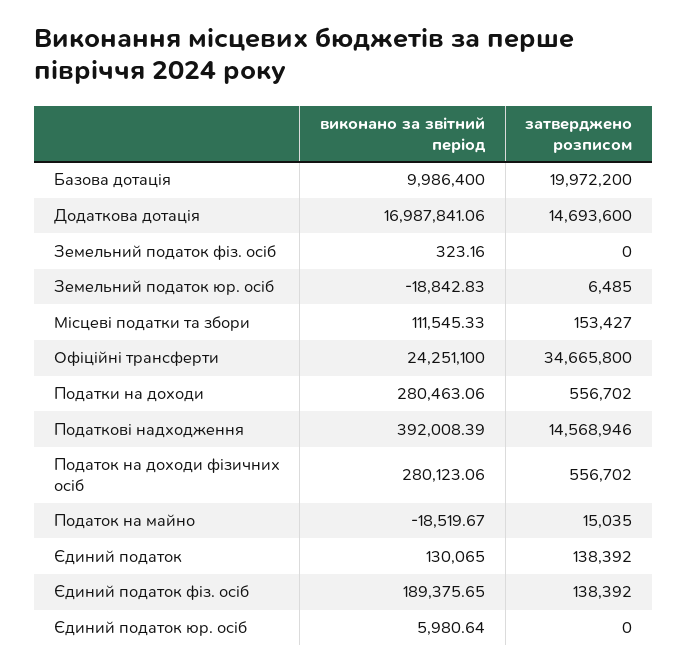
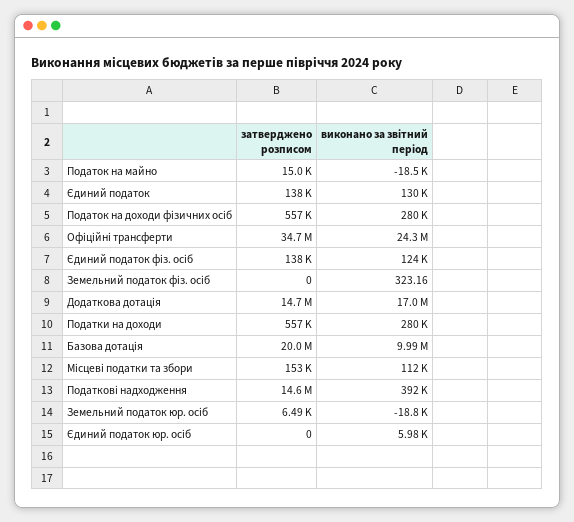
  {
    "виконано за звітний період": {
      "Базова дотація": 9986400,
      "Додаткова дотація": 16987841.06,
      "Земельний податок фіз. осіб": 323.16,
      "Земельний податок юр. осіб": -18842.83,
      "Місцеві податки та збори": 111545.33,
      "Офіційні трансферти": 24251100,
      "Податки на доходи": 280463.06,
      "Податкові надходження": 392008.39,
      "Податок на доходи фізичних осіб": 280123.06,
      "Податок на майно": -18519.67,
      "Єдиний податок": 130065,
-     "Єдиний податок фіз. осіб": 189375.65,
+     "Єдиний податок фіз. осіб": 124000,
      "Єдиний податок юр. осіб": 5980.64
    },
    "затверджено розписом": {
      "Базова дотація": 19972200,
      "Додаткова дотація": 14693600,
      "Земельний податок фіз. осіб": 0,
      "Земельний податок юр. осіб": 6485,
      "Місцеві податки та збори": 153427,
      "Офіційні трансферти": 34665800,
      "Податки на доходи": 556702,
      "Податкові надходження": 14568946,
      "Податок на доходи фізичних осіб": 556702,
      "Податок на майно": 15035,
      "Єдиний податок": 138392,
      "Єдиний податок фіз. осіб": 138392,
      "Єдиний податок юр. осіб": 0
    }
  }

